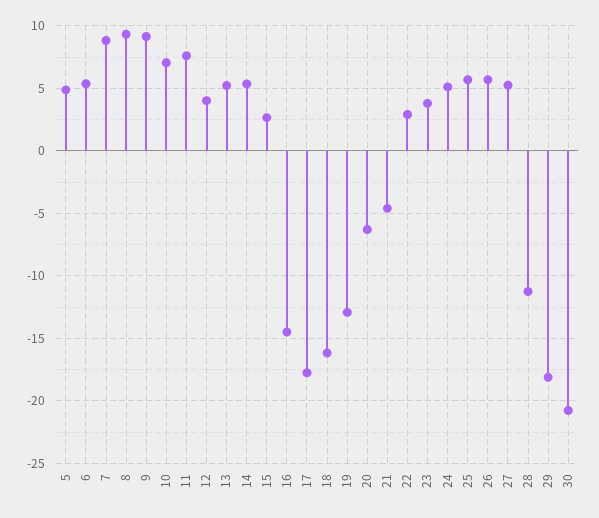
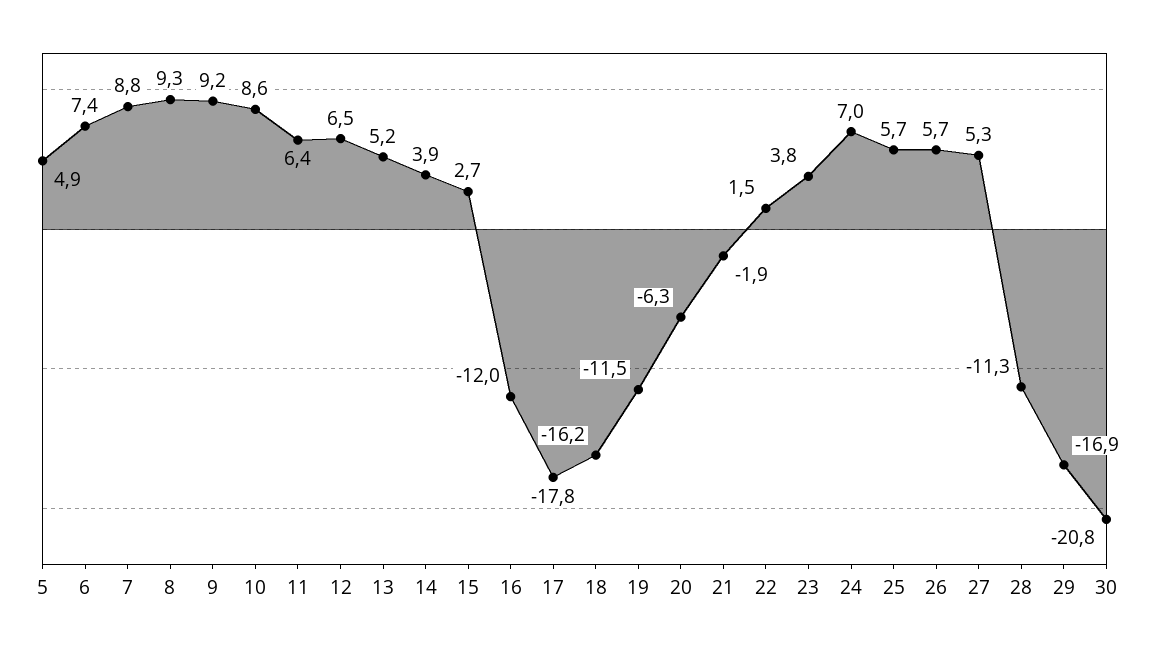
  {
    "5": 4.9,
-   "6": 5.5,
+   "6": 7.4,
    "7": 8.8,
    "8": 9.3,
    "9": 9.2,
-   "10": 7,
+   "10": 8.6,
-   "11": 7.5,
+   "11": 6.4,
-   "12": 4,
+   "12": 6.5,
    "13": 5.2,
-   "14": 5.5,
+   "14": 3.9,
    "15": 2.7,
-   "16": -14.5,
+   "16": -12,
    "17": -17.8,
    "18": -16.2,
-   "19": -13,
+   "19": -11.5,
    "20": -6.3,
-   "21": -4.5,
+   "21": -1.9,
-   "22": 3,
+   "22": 1.5,
    "23": 3.8,
-   "24": 5,
+   "24": 7,
    "25": 5.7,
    "26": 5.7,
    "27": 5.3,
    "28": -11.3,
-   "29": -18,
+   "29": -16.9,
    "30": -20.8
  }

